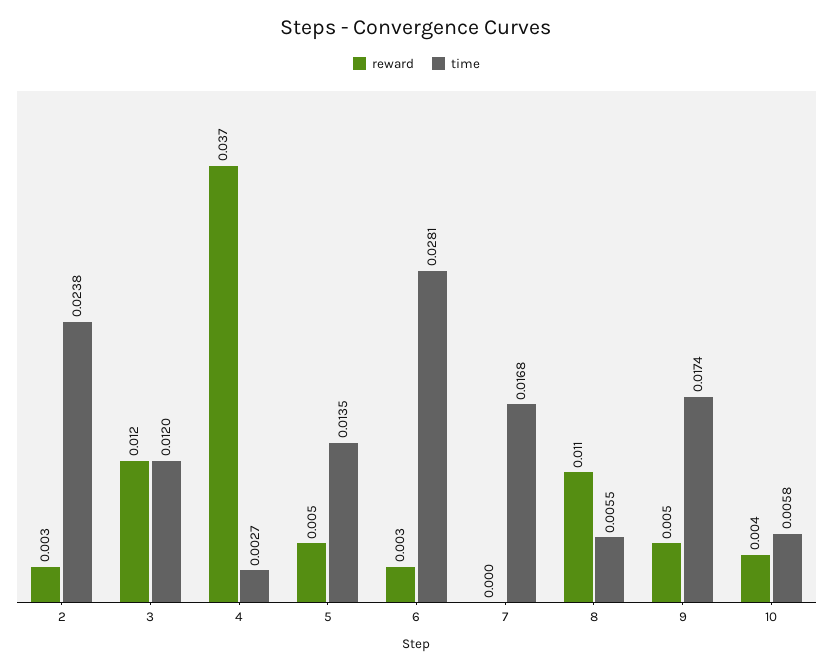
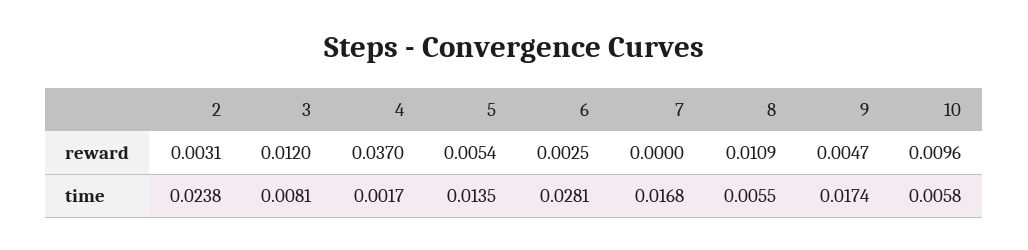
  {
    "reward": {
      "2": 0.0031,
      "3": 0.012,
      "4": 0.037,
      "5": 0.0054,
      "6": 0.0025,
      "7": 0,
      "8": 0.0109,
      "9": 0.0047,
-     "10": 0.004
+     "10": 0.0096
    },
    "time": {
      "2": 0.0238,
-     "3": 0.012,
+     "3": 0.0081,
-     "4": 0.0027,
+     "4": 0.0017,
      "5": 0.0135,
      "6": 0.0281,
      "7": 0.0168,
      "8": 0.0055,
      "9": 0.0174,
      "10": 0.0058
    }
  }

